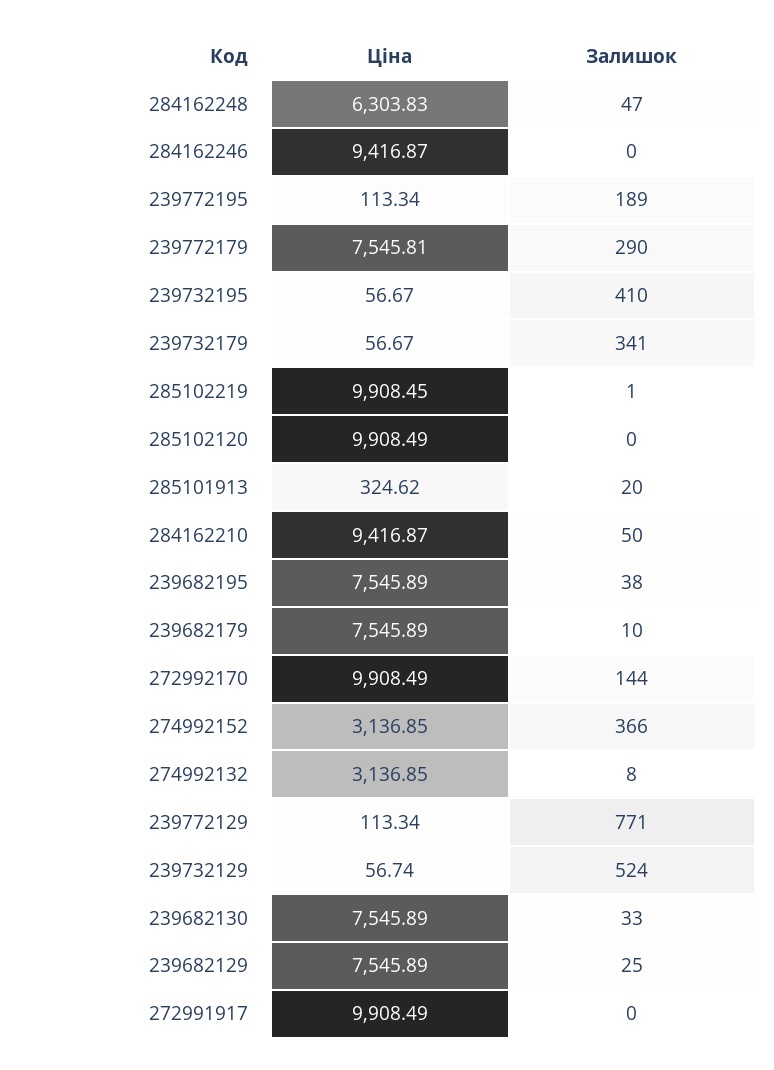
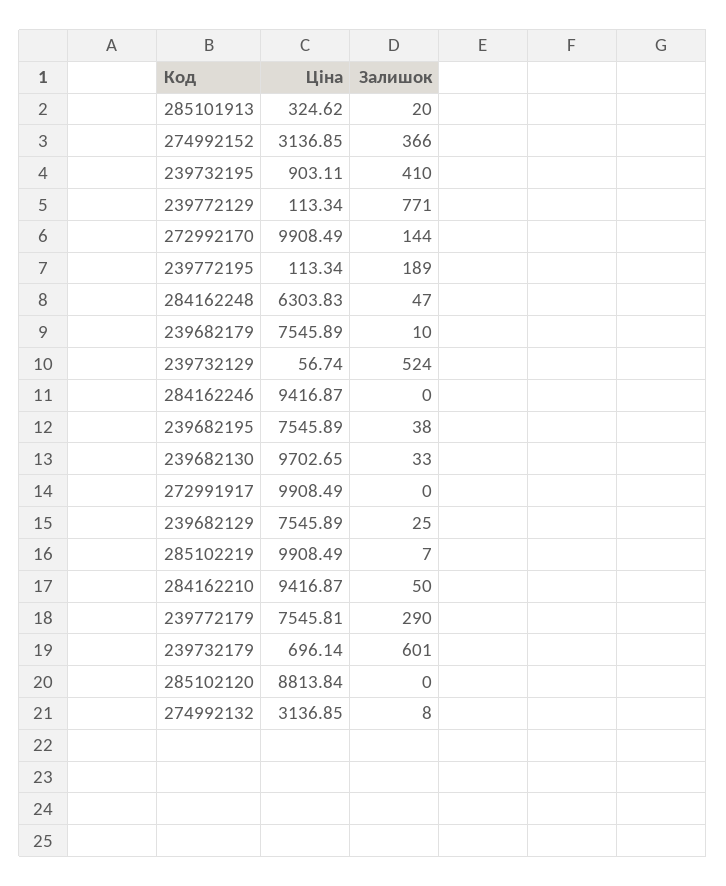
  {
    "Ціна": {
      "284162248": 6303.83,
      "284162246": 9416.87,
      "239772195": 113.34,
      "239772179": 7545.81,
-     "239732195": 56.67,
+     "239732195": 903.11,
-     "239732179": 56.67,
+     "239732179": 696.14,
-     "285102219": 9908.45,
+     "285102219": 9908.49,
-     "285102120": 9908.49,
+     "285102120": 8813.84,
      "285101913": 324.62,
      "284162210": 9416.87,
      "239682195": 7545.89,
      "239682179": 7545.89,
      "272992170": 9908.49,
      "274992152": 3136.85,
      "274992132": 3136.85,
      "239772129": 113.34,
      "239732129": 56.74,
-     "239682130": 7545.89,
+     "239682130": 9702.65,
      "239682129": 7545.89,
      "272991917": 9908.49
    },
    "Залишок": {
      "284162248": 47,
      "284162246": 0,
      "239772195": 189,
      "239772179": 290,
      "239732195": 410,
-     "239732179": 341,
+     "239732179": 601,
-     "285102219": 1,
+     "285102219": 7,
      "285102120": 0,
      "285101913": 20,
      "284162210": 50,
      "239682195": 38,
      "239682179": 10,
      "272992170": 144,
      "274992152": 366,
      "274992132": 8,
      "239772129": 771,
      "239732129": 524,
      "239682130": 33,
      "239682129": 25,
      "272991917": 0
    }
  }

